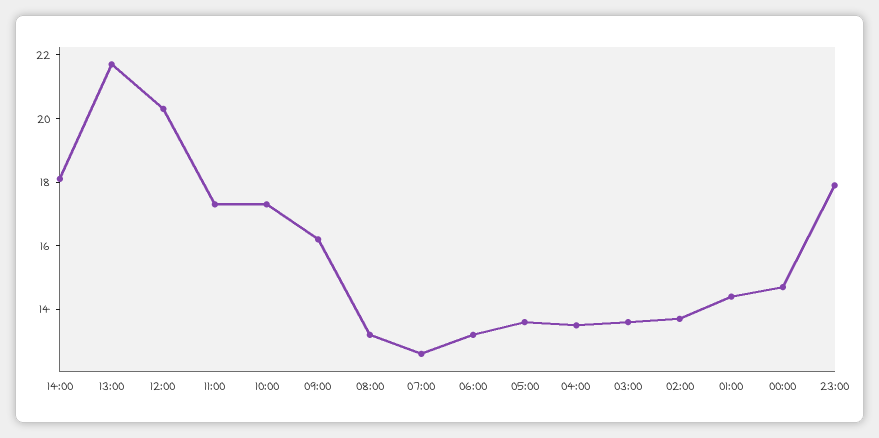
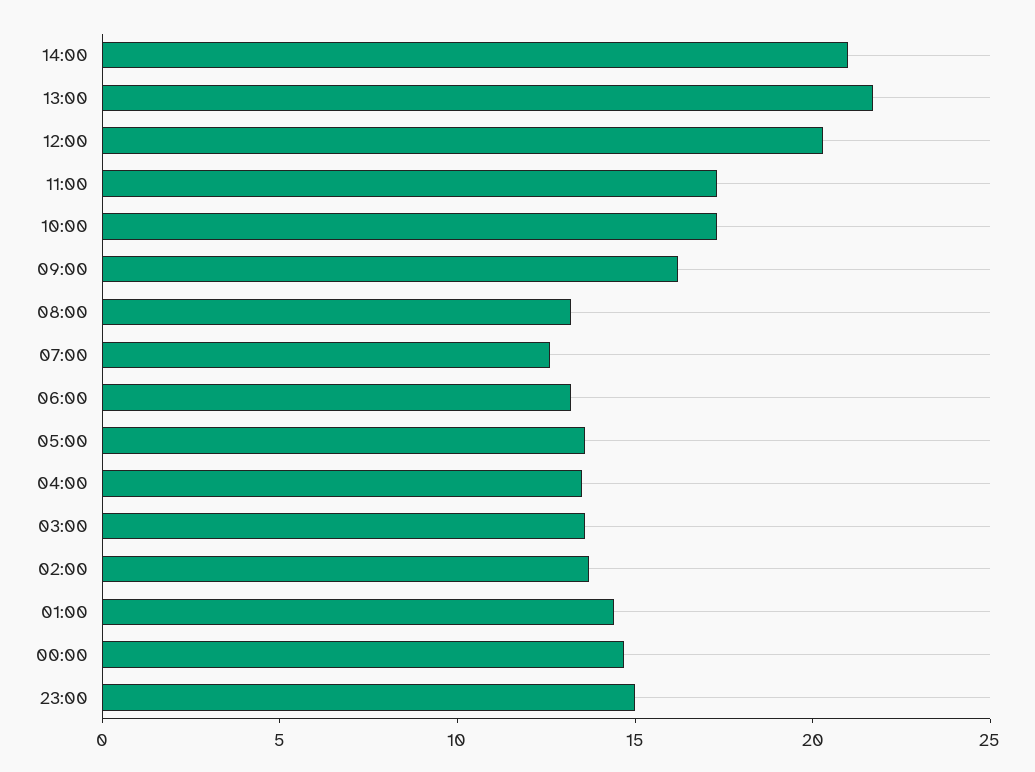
  {
-   "14:00": 18,
+   "14:00": 21,
    "13:00": 21.5,
    "12:00": 20.5,
    "11:00": 17.5,
    "10:00": 17.5,
    "09:00": 16,
    "08:00": 13,
    "07:00": 12.5,
    "06:00": 13,
    "05:00": 13.5,
    "04:00": 13.5,
    "03:00": 13.5,
    "02:00": 13.5,
    "01:00": 14.5,
    "00:00": 14.5,
-   "23:00": 18
+   "23:00": 15
  }

